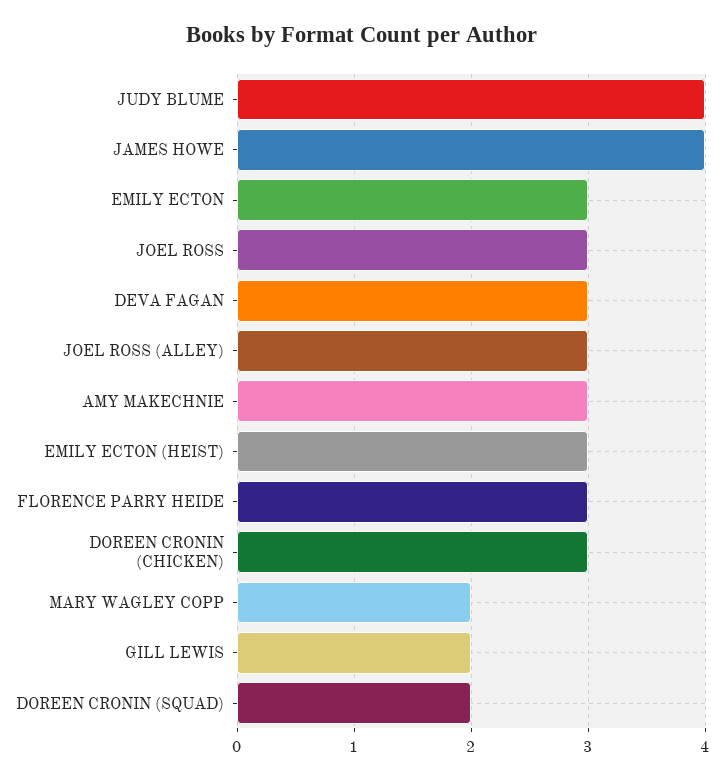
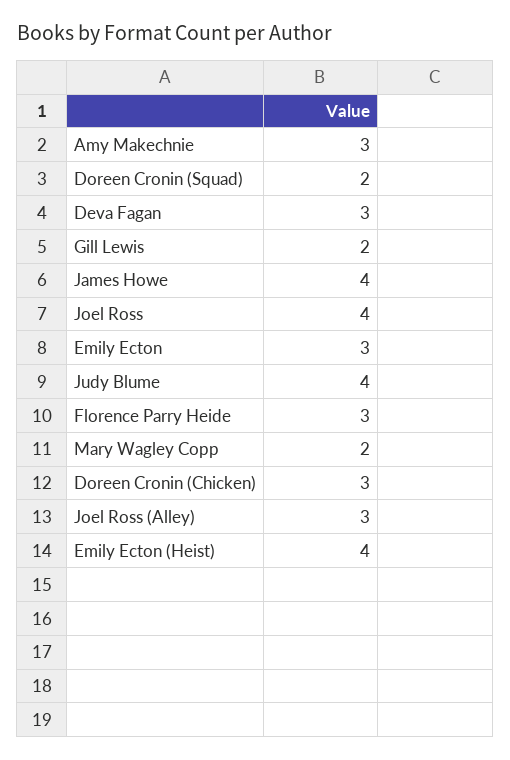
  {
    "JUDY BLUME": 4,
    "JAMES HOWE": 4,
    "EMILY ECTON": 3,
-   "JOEL ROSS": 3,
+   "JOEL ROSS": 4,
    "DEVA FAGAN": 3,
    "JOEL ROSS (ALLEY)": 3,
    "AMY MAKECHNIE": 3,
-   "EMILY ECTON (HEIST)": 3,
+   "EMILY ECTON (HEIST)": 4,
    "FLORENCE PARRY HEIDE": 3,
    "DOREEN CRONIN (CHICKEN)": 3,
    "MARY WAGLEY COPP": 2,
    "GILL LEWIS": 2,
    "DOREEN CRONIN (SQUAD)": 2
  }

